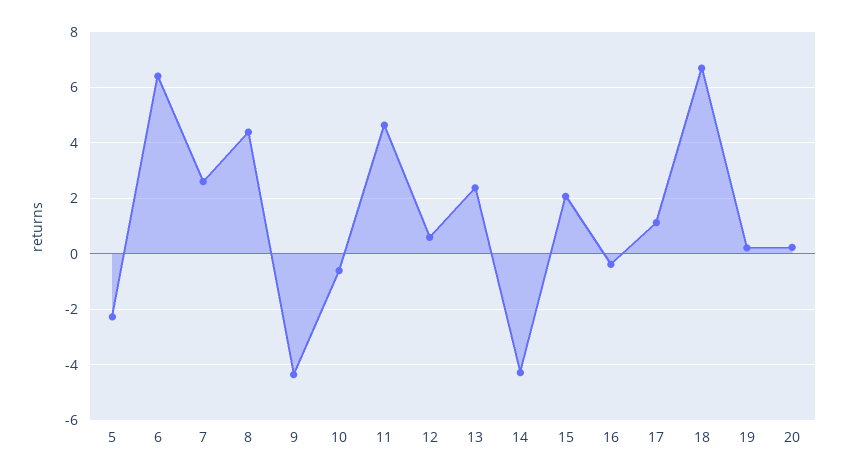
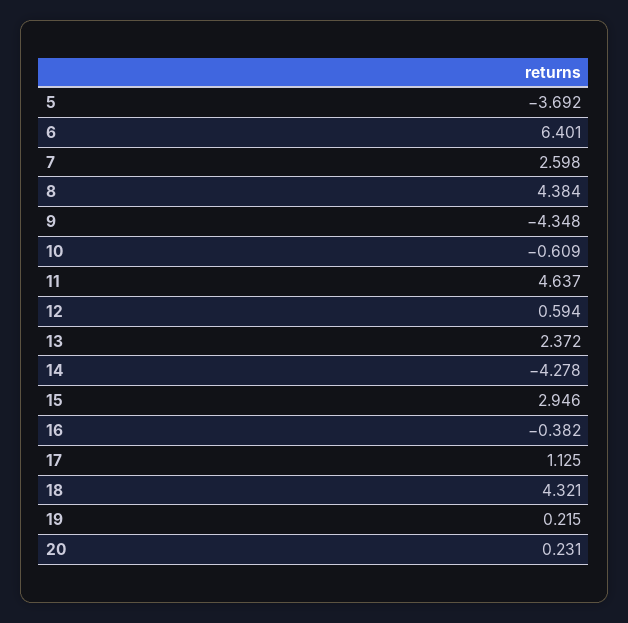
  {
-   "5": -2.25,
+   "5": -3.692,
    "6": 6.401,
    "7": 2.598,
    "8": 4.384,
    "9": -4.348,
    "10": -0.609,
    "11": 4.637,
    "12": 0.594,
    "13": 2.372,
    "14": -4.278,
-   "15": 2,
+   "15": 2.946,
    "16": -0.382,
    "17": 1.125,
-   "18": 6.75,
+   "18": 4.321,
    "19": 0.215,
    "20": 0.231
  }

